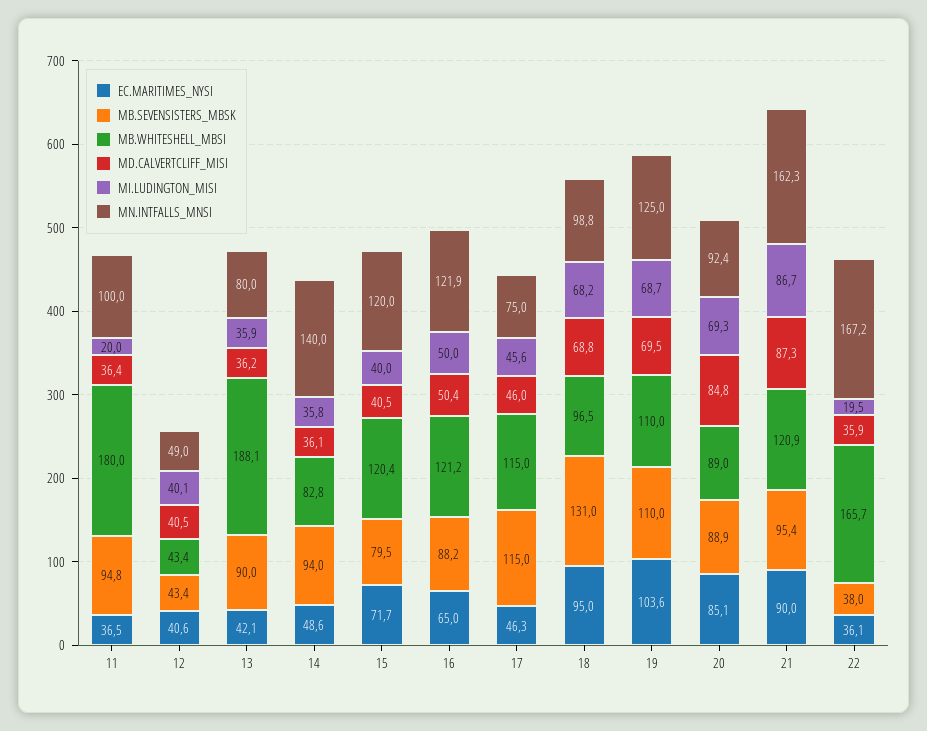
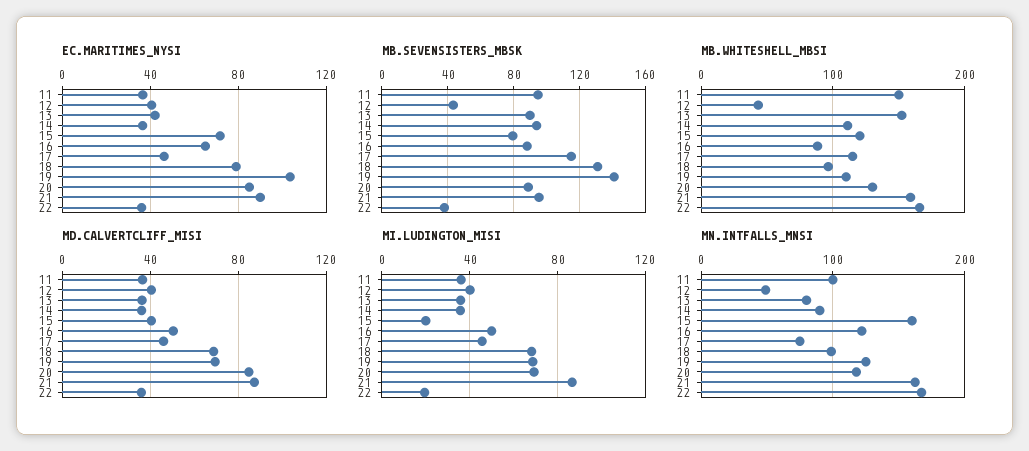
  {
    "EC.MARITIMES_NYSI": {
      "11": 36.5,
      "12": 40.6,
      "13": 42.1,
-     "14": 48.6,
+     "14": 35,
      "15": 71.7,
      "16": 65,
      "17": 46.3,
-     "18": 95,
+     "18": 80,
      "19": 103.6,
      "20": 85.1,
      "21": 90,
      "22": 36.1
    },
    "MB.SEVENSISTERS_MBSK": {
      "11": 94.8,
      "12": 43.4,
      "13": 90,
      "14": 94,
      "15": 79.5,
      "16": 88.2,
      "17": 115,
      "18": 131,
-     "19": 110,
+     "19": 140,
      "20": 88.9,
      "21": 95.4,
      "22": 38
    },
    "MB.WHITESHELL_MBSI": {
-     "11": 180,
+     "11": 150,
      "12": 43.4,
-     "13": 188.1,
+     "13": 150,
-     "14": 82.8,
+     "14": 110,
      "15": 120.4,
-     "16": 121.2,
+     "16": 90,
      "17": 115,
      "18": 96.5,
      "19": 110,
-     "20": 89,
+     "20": 130,
-     "21": 120.9,
+     "21": 160,
      "22": 165.7
    },
    "MD.CALVERTCLIFF_MISI": {
      "11": 36.4,
      "12": 40.5,
      "13": 36.2,
      "14": 36.1,
      "15": 40.5,
      "16": 50.4,
      "17": 46,
      "18": 68.8,
      "19": 69.5,
      "20": 84.8,
      "21": 87.3,
      "22": 35.9
    },
    "MI.LUDINGTON_MISI": {
-     "11": 20,
+     "11": 35,
      "12": 40.1,
      "13": 35.9,
      "14": 35.8,
-     "15": 40,
+     "15": 20,
      "16": 50,
      "17": 45.6,
      "18": 68.2,
      "19": 68.7,
      "20": 69.3,
      "21": 86.7,
      "22": 19.5
    },
    "MN.INTFALLS_MNSI": {
      "11": 100,
      "12": 49,
      "13": 80,
-     "14": 140,
+     "14": 90,
-     "15": 120,
+     "15": 160,
      "16": 121.9,
      "17": 75,
      "18": 98.8,
      "19": 125,
-     "20": 92.4,
+     "20": 120,
      "21": 162.3,
      "22": 167.2
    }
  }

